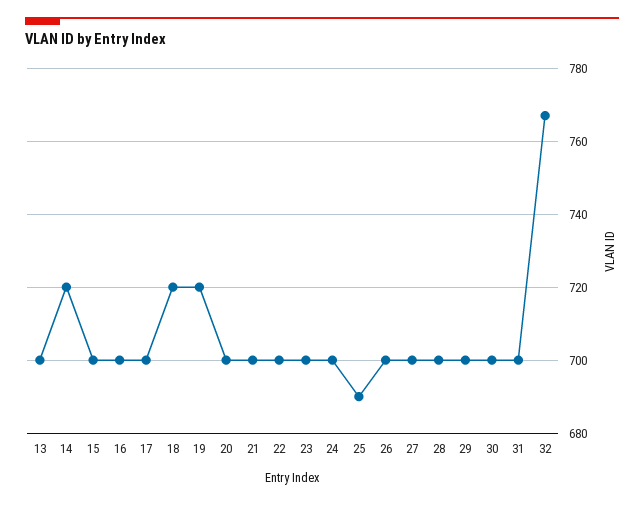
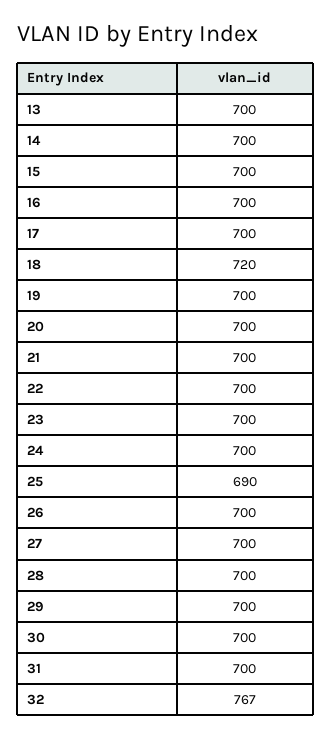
  {
    "13": 700,
-   "14": 720,
+   "14": 700,
    "15": 700,
    "16": 700,
    "17": 700,
    "18": 720,
-   "19": 720,
+   "19": 700,
    "20": 700,
    "21": 700,
    "22": 700,
    "23": 700,
    "24": 700,
    "25": 690,
    "26": 700,
    "27": 700,
    "28": 700,
    "29": 700,
    "30": 700,
    "31": 700,
    "32": 767
  }

